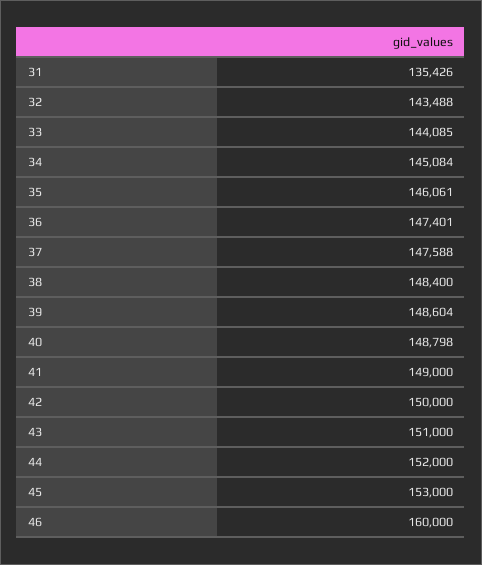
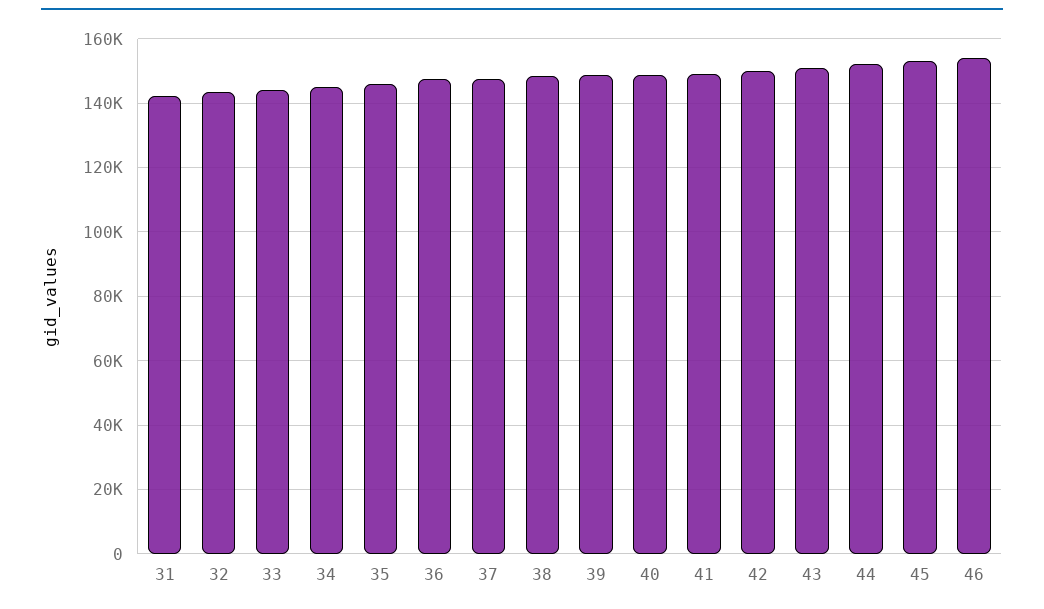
  {
-   "31": 135426,
+   "31": 142000,
    "32": 143488,
    "33": 144085,
    "34": 145084,
    "35": 146061,
    "36": 147401,
    "37": 147588,
    "38": 148400,
    "39": 148604,
    "40": 148798,
    "41": 149000,
    "42": 150000,
    "43": 151000,
    "44": 152000,
    "45": 153000,
-   "46": 160000
+   "46": 154000
  }

